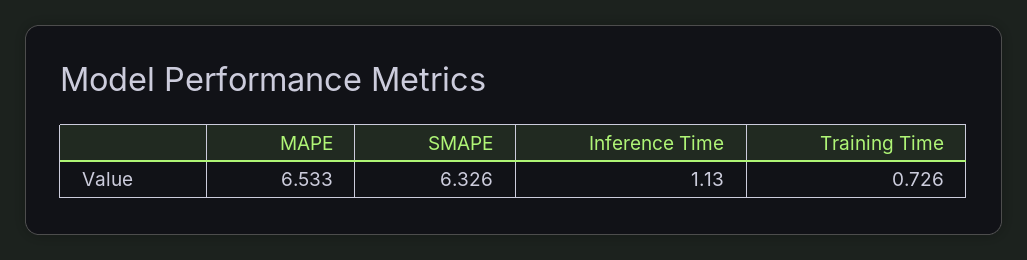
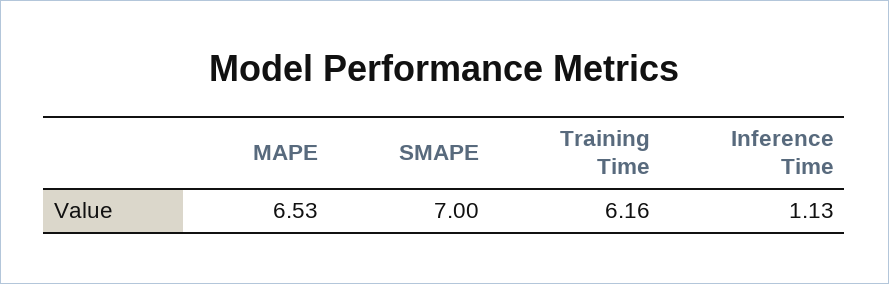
  {
    "MAPE": 6.533,
-   "SMAPE": 6.326,
+   "SMAPE": 7,
    "Inference Time": 1.13,
-   "Training Time": 0.726
+   "Training Time": 6.16
  }

